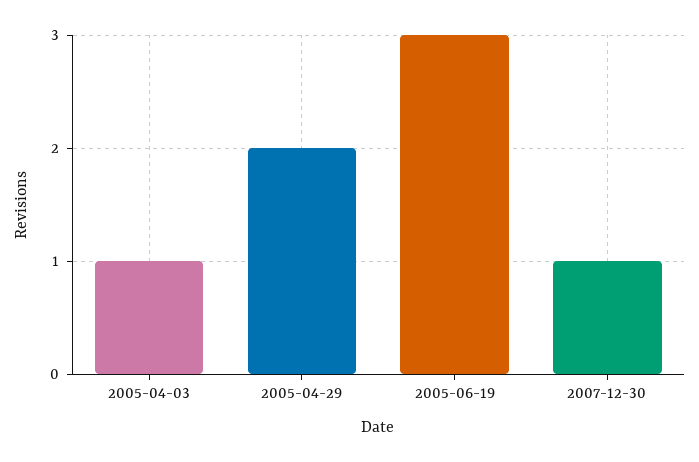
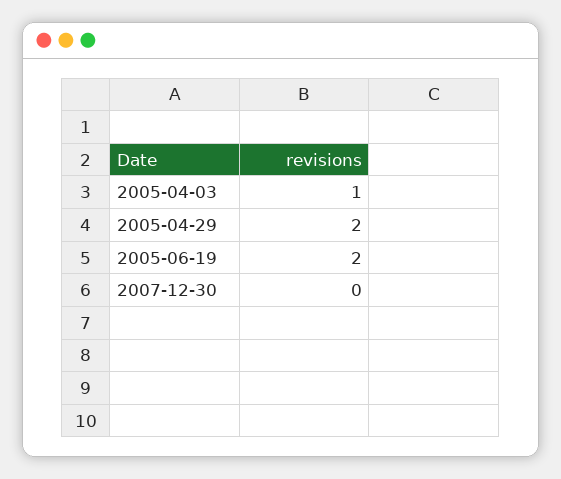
  {
    "2005-04-03": 1,
    "2005-04-29": 2,
-   "2005-06-19": 3,
+   "2005-06-19": 2,
-   "2007-12-30": 1
+   "2007-12-30": 0
  }

